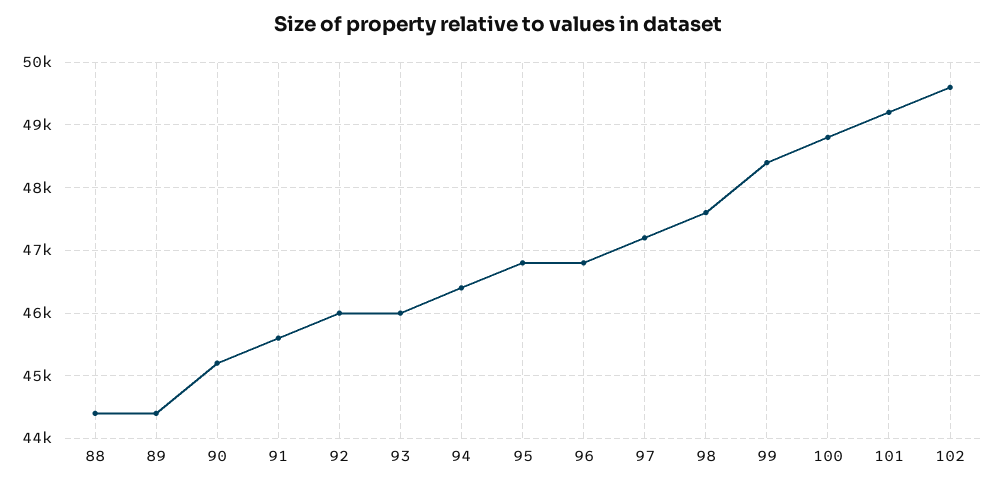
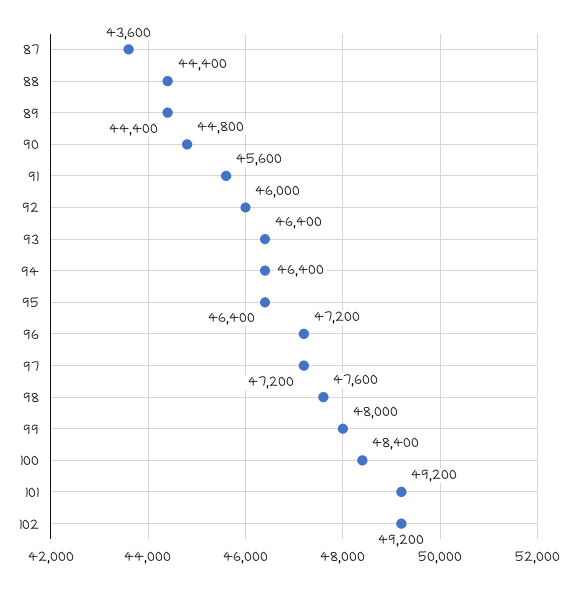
  {
    "88": 44400,
    "89": 44400,
-   "90": 45200,
+   "90": 44800,
    "91": 45600,
    "92": 46000,
-   "93": 46000,
+   "93": 46400,
    "94": 46400,
-   "95": 46800,
+   "95": 46400,
-   "96": 46800,
+   "96": 47200,
    "97": 47200,
    "98": 47600,
-   "99": 48400,
+   "99": 48000,
-   "100": 48800,
+   "100": 48400,
    "101": 49200,
-   "102": 49600
+   "102": 49200,
+   "87": 43600
  }

